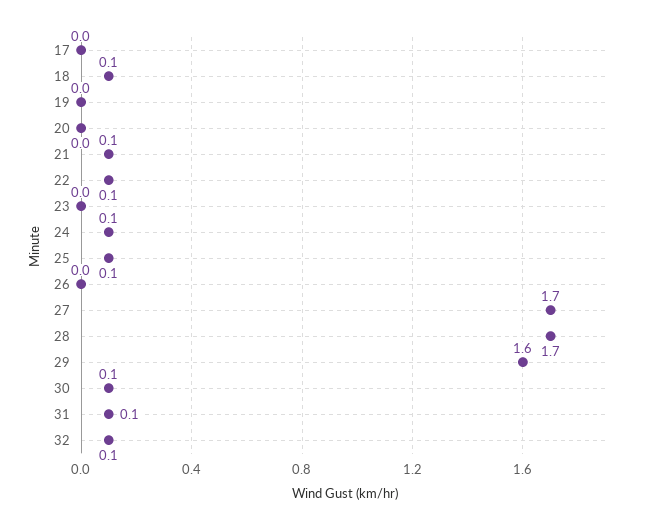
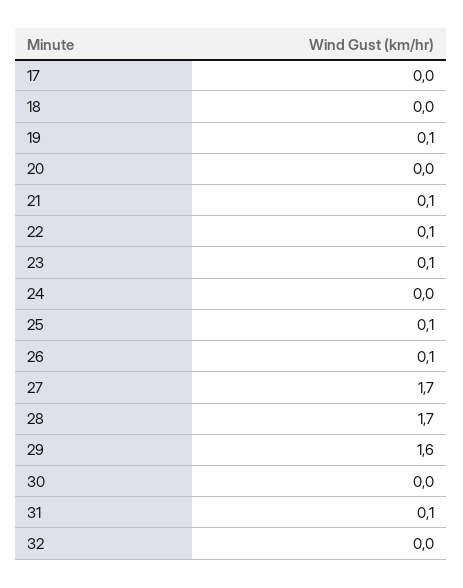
  {
    "17": 0,
-   "18": 0.1,
+   "18": 0,
-   "19": 0,
+   "19": 0.1,
    "20": 0,
    "21": 0.1,
    "22": 0.1,
-   "23": 0,
+   "23": 0.1,
-   "24": 0.1,
+   "24": 0,
    "25": 0.1,
-   "26": 0,
+   "26": 0.1,
    "27": 1.7,
    "28": 1.7,
    "29": 1.6,
-   "30": 0.1,
+   "30": 0,
    "31": 0.1,
-   "32": 0.1
+   "32": 0
  }

